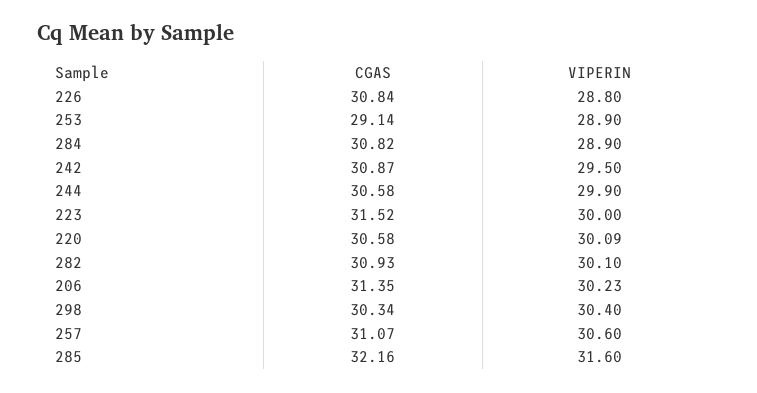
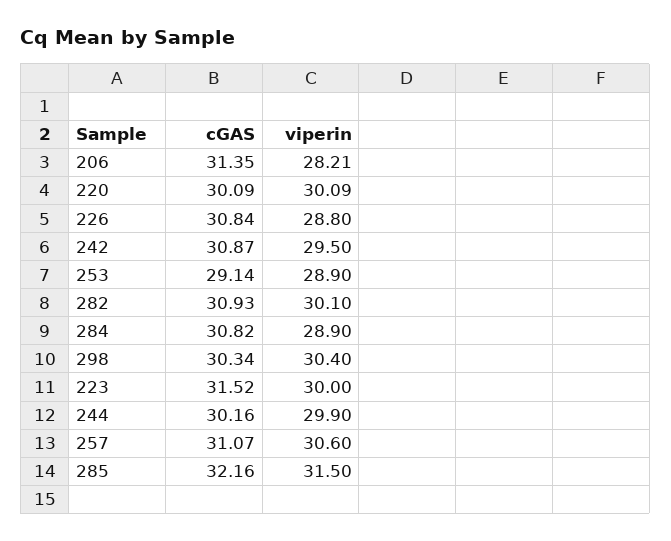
  {
    "CGAS": {
      "226": 30.84,
      "253": 29.14,
      "284": 30.82,
      "242": 30.87,
-     "244": 30.58,
+     "244": 30.16,
      "223": 31.52,
-     "220": 30.58,
+     "220": 30.09,
      "282": 30.93,
      "206": 31.35,
      "298": 30.34,
      "257": 31.07,
      "285": 32.16
    },
    "VIPERIN": {
      "226": 28.8,
      "253": 28.9,
      "284": 28.9,
      "242": 29.5,
      "244": 29.9,
      "223": 30,
      "220": 30.09,
      "282": 30.1,
-     "206": 30.23,
+     "206": 28.21,
      "298": 30.4,
      "257": 30.6,
-     "285": 31.6
+     "285": 31.5
    }
  }

